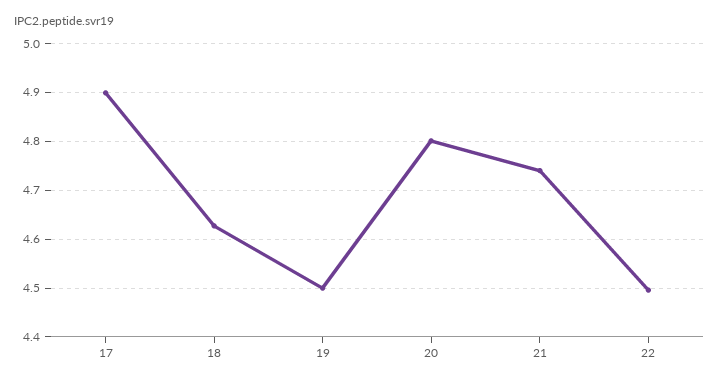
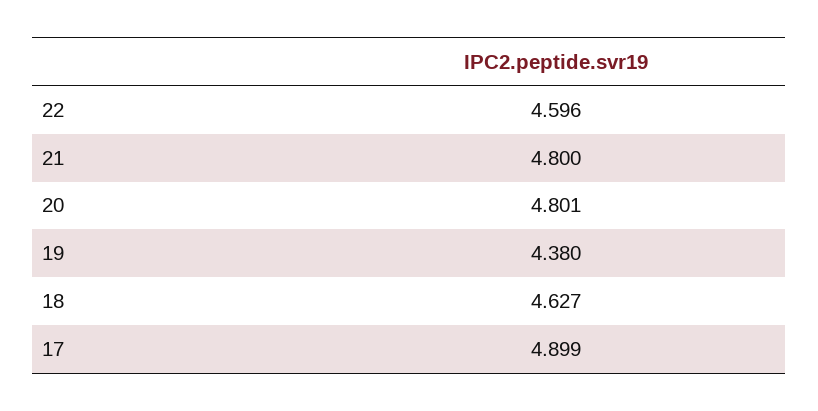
  {
    "17": 4.899,
    "18": 4.627,
-   "19": 4.5,
+   "19": 4.38,
    "20": 4.801,
-   "21": 4.74,
+   "21": 4.8,
-   "22": 4.5
+   "22": 4.596
  }

